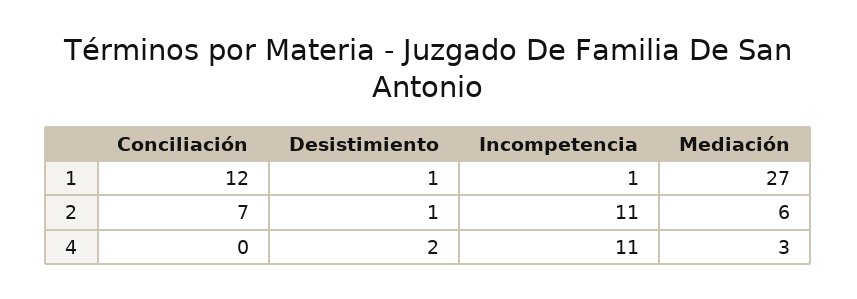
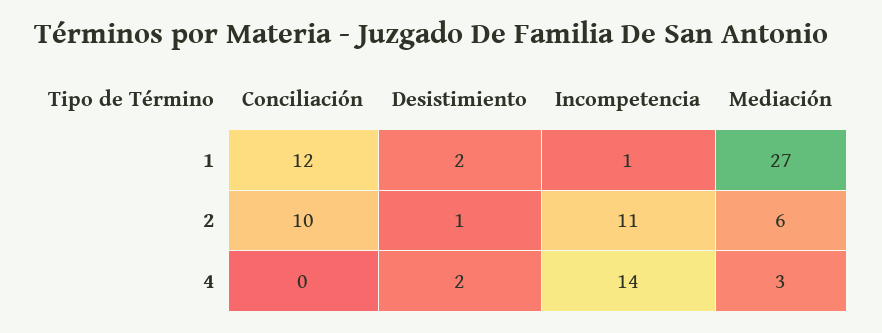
  {
    "Conciliación": {
      "1": 12,
-     "2": 7,
+     "2": 10,
      "4": 0
    },
    "Desistimiento": {
-     "1": 1,
+     "1": 2,
      "2": 1,
      "4": 2
    },
    "Incompetencia": {
      "1": 1,
      "2": 11,
-     "4": 11
+     "4": 14
    },
    "Mediación": {
      "1": 27,
      "2": 6,
      "4": 3
    }
  }

